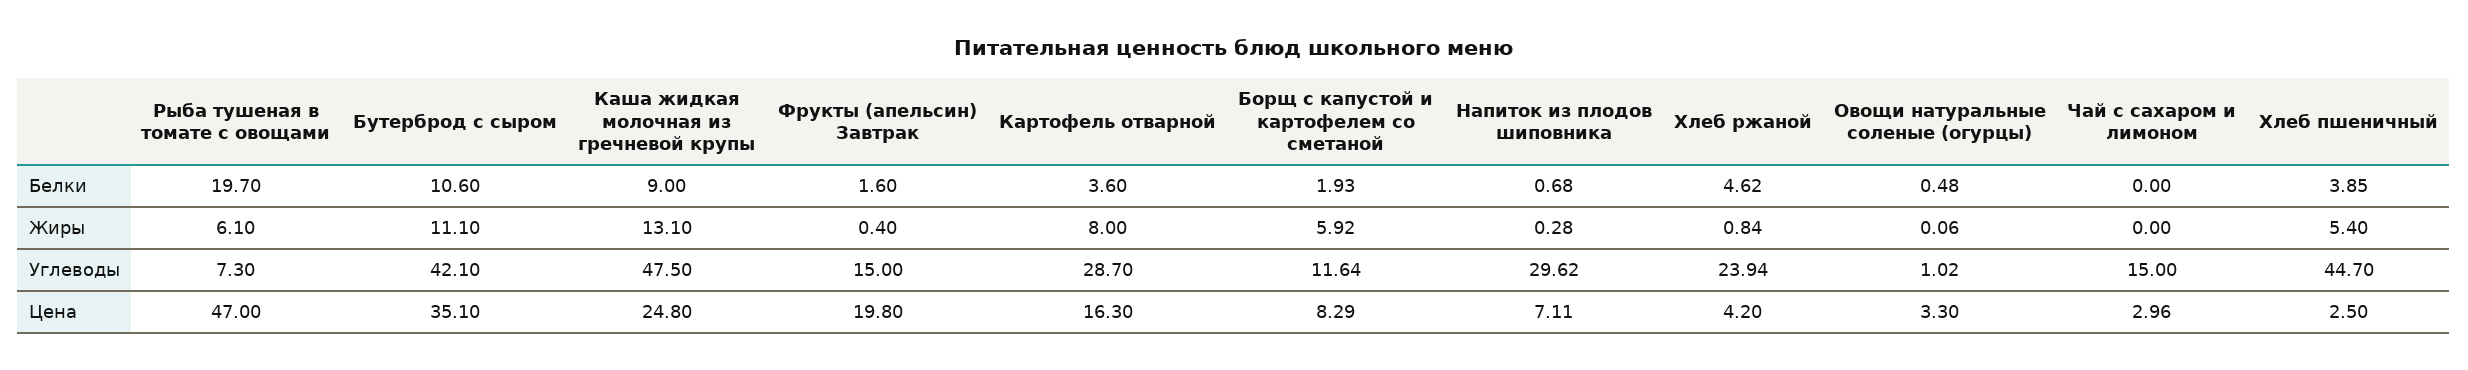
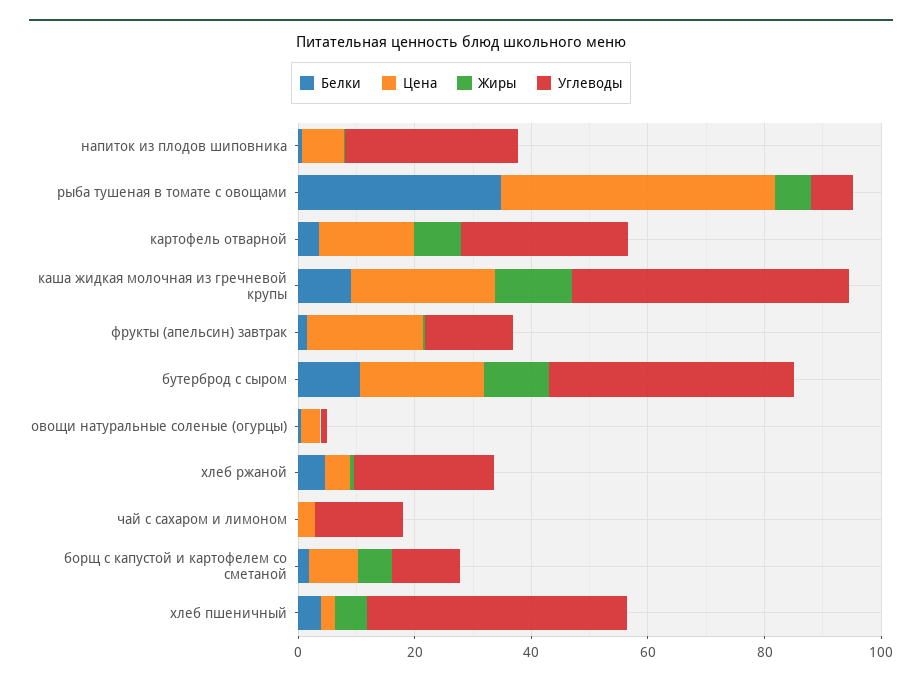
  {
    "Белки": {
-     "Рыба тушеная в томате с овощами": 19.7,
+     "Рыба тушеная в томате с овощами": 35,
      "Бутерброд с сыром": 10.6,
      "Каша жидкая молочная из гречневой крупы": 9,
      "Фрукты (апельсин) Завтрак": 1.6,
      "Картофель отварной": 3.6,
      "Борщ с капустой и картофелем со сметаной": 1.93,
      "Напиток из плодов шиповника": 0.68,
      "Хлеб ржаной": 4.62,
      "Овощи натуральные соленые (огурцы)": 0.48,
      "Чай с сахаром и лимоном": 0,
      "Хлеб пшеничный": 3.85
    },
    "Жиры": {
      "Рыба тушеная в томате с овощами": 6.1,
      "Бутерброд с сыром": 11.1,
      "Каша жидкая молочная из гречневой крупы": 13.1,
      "Фрукты (апельсин) Завтрак": 0.4,
      "Картофель отварной": 8,
      "Борщ с капустой и картофелем со сметаной": 5.92,
      "Напиток из плодов шиповника": 0.28,
      "Хлеб ржаной": 0.84,
      "Овощи натуральные соленые (огурцы)": 0.06,
      "Чай с сахаром и лимоном": 0,
      "Хлеб пшеничный": 5.4
    },
    "Углеводы": {
      "Рыба тушеная в томате с овощами": 7.3,
      "Бутерброд с сыром": 42.1,
      "Каша жидкая молочная из гречневой крупы": 47.5,
      "Фрукты (апельсин) Завтрак": 15,
      "Картофель отварной": 28.7,
      "Борщ с капустой и картофелем со сметаной": 11.64,
      "Напиток из плодов шиповника": 29.62,
      "Хлеб ржаной": 23.94,
      "Овощи натуральные соленые (огурцы)": 1.02,
      "Чай с сахаром и лимоном": 15,
      "Хлеб пшеничный": 44.7
    },
    "Цена": {
      "Рыба тушеная в томате с овощами": 47,
-     "Бутерброд с сыром": 35.1,
+     "Бутерброд с сыром": 20,
      "Каша жидкая молочная из гречневой крупы": 24.8,
      "Фрукты (апельсин) Завтрак": 19.8,
      "Картофель отварной": 16.3,
      "Борщ с капустой и картофелем со сметаной": 8.29,
      "Напиток из плодов шиповника": 7.11,
      "Хлеб ржаной": 4.2,
      "Овощи натуральные соленые (огурцы)": 3.3,
      "Чай с сахаром и лимоном": 2.96,
      "Хлеб пшеничный": 2.5
    }
  }

